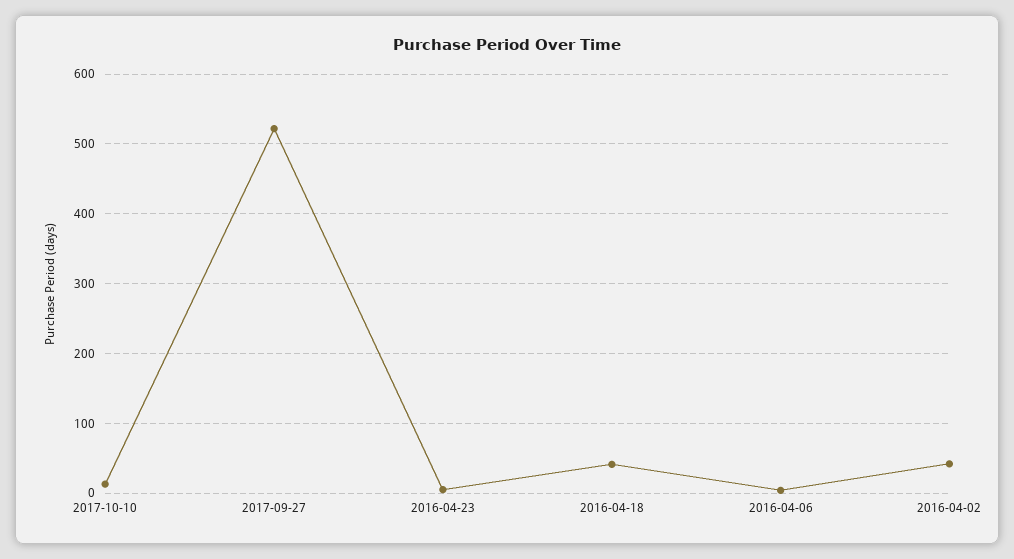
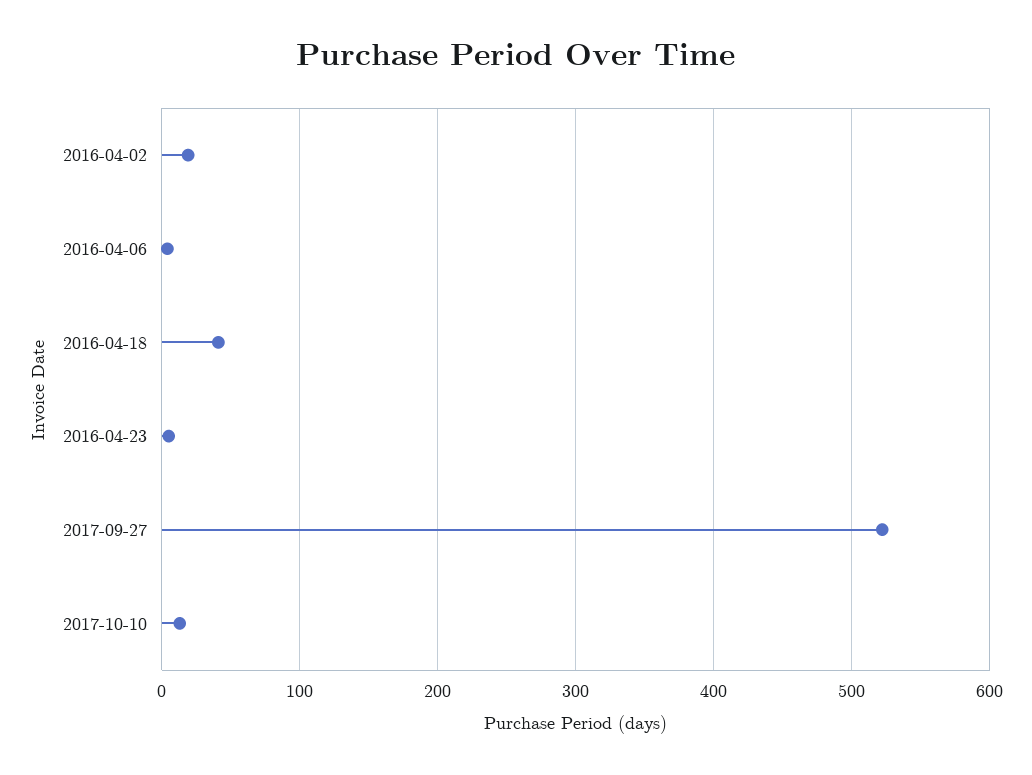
  {
    "2017-10-10": 10,
    "2017-09-27": 520,
    "2016-04-23": 10,
    "2016-04-18": 40,
    "2016-04-06": 0,
-   "2016-04-02": 40
+   "2016-04-02": 20
  }

